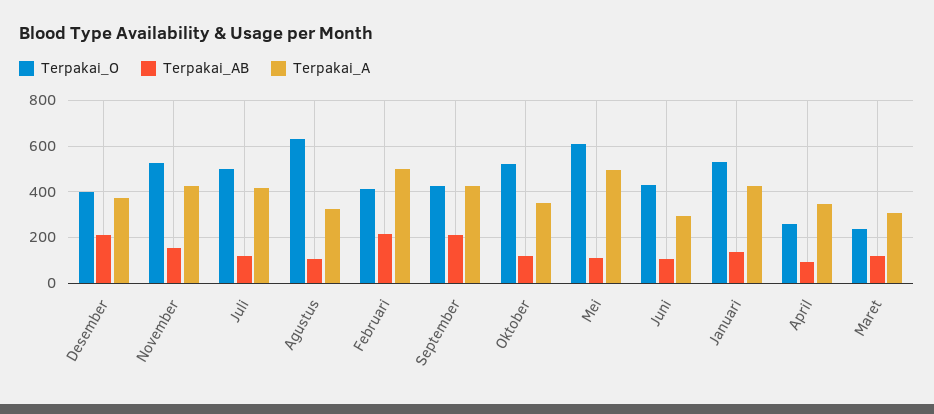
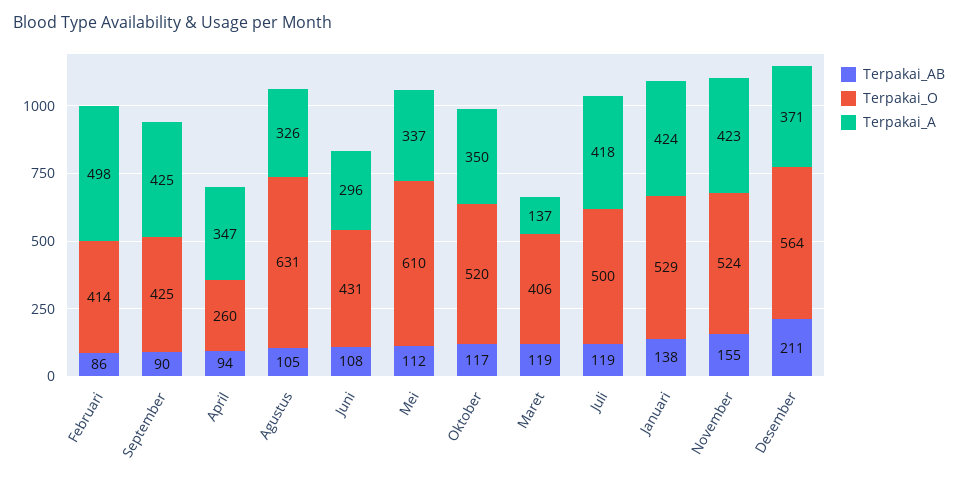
  {
    "Terpakai_O": {
-     "Desember": 400,
+     "Desember": 564,
      "November": 524,
      "Juli": 500,
      "Agustus": 631,
      "Februari": 414,
      "September": 425,
      "Oktober": 520,
      "Mei": 610,
      "Juni": 431,
      "Januari": 529,
      "April": 260,
-     "Maret": 250
+     "Maret": 406
    },
    "Terpakai_AB": {
      "Desember": 211,
      "November": 155,
      "Juli": 119,
      "Agustus": 105,
-     "Februari": 200,
+     "Februari": 86,
-     "September": 200,
+     "September": 90,
      "Oktober": 117,
      "Mei": 112,
      "Juni": 108,
      "Januari": 138,
      "April": 94,
      "Maret": 119
    },
    "Terpakai_A": {
      "Desember": 371,
      "November": 423,
      "Juli": 418,
      "Agustus": 326,
      "Februari": 498,
      "September": 425,
      "Oktober": 350,
-     "Mei": 500,
+     "Mei": 337,
      "Juni": 296,
      "Januari": 424,
      "April": 347,
-     "Maret": 300
+     "Maret": 137
    }
  }

